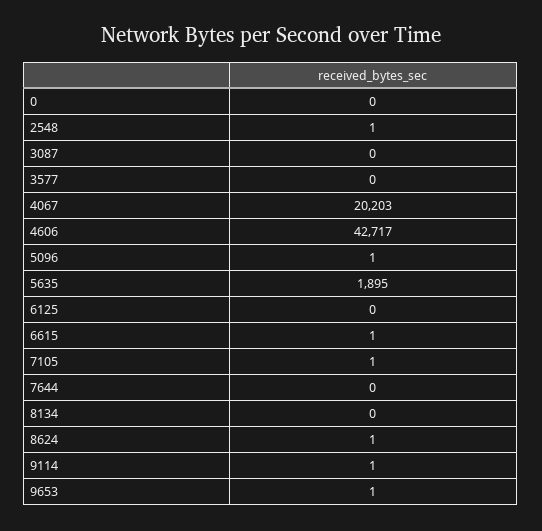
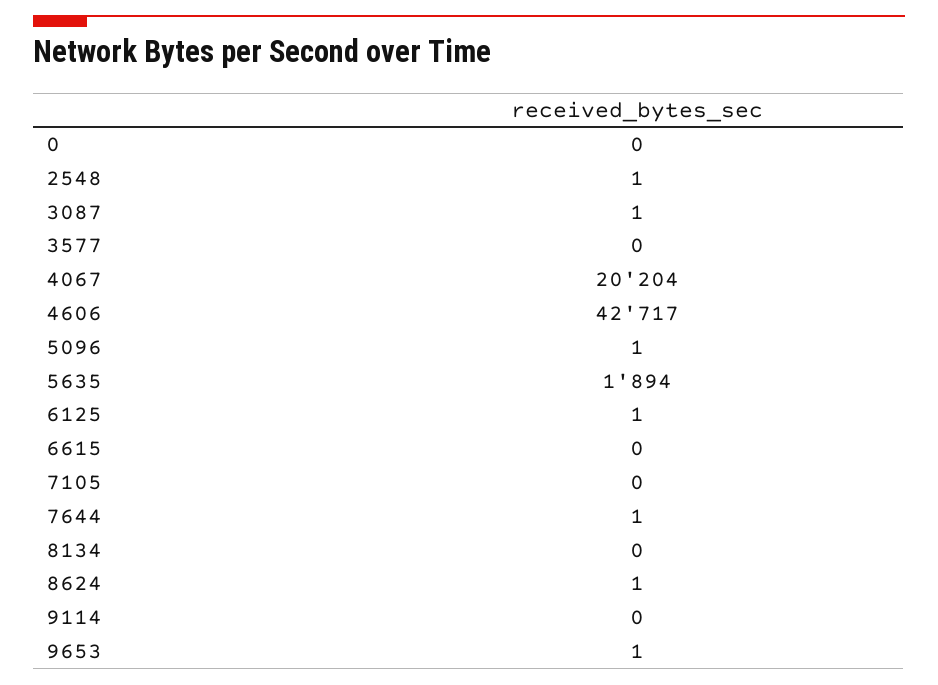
  {
    "0": 0,
    "2548": 1,
-   "3087": 0,
+   "3087": 1,
    "3577": 0,
-   "4067": 20203,
+   "4067": 20204,
    "4606": 42717,
    "5096": 1,
-   "5635": 1895,
+   "5635": 1894,
-   "6125": 0,
+   "6125": 1,
-   "6615": 1,
+   "6615": 0,
-   "7105": 1,
+   "7105": 0,
-   "7644": 0,
+   "7644": 1,
    "8134": 0,
    "8624": 1,
-   "9114": 1,
+   "9114": 0,
    "9653": 1
  }

